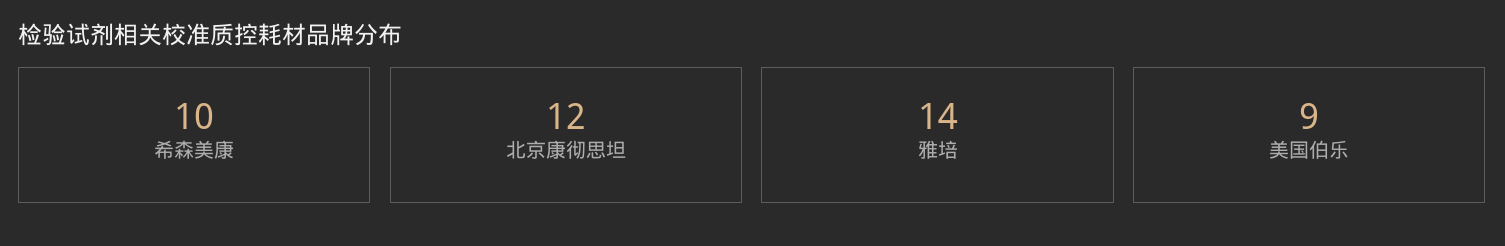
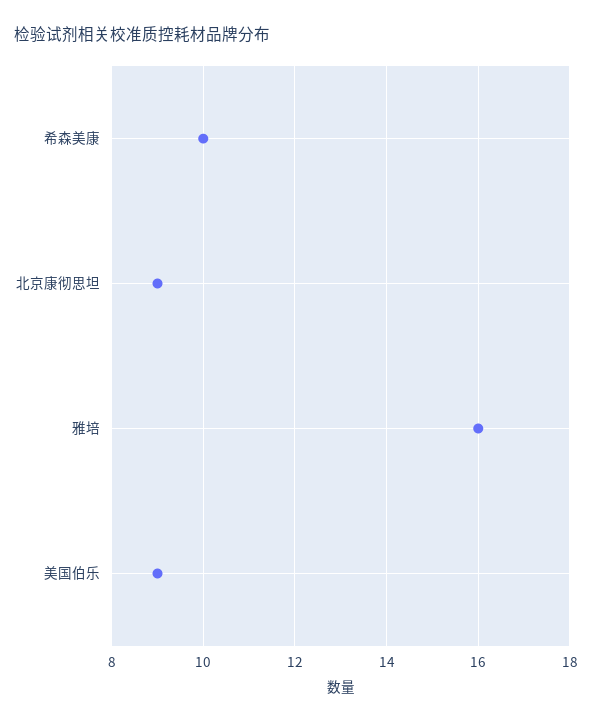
  {
    "希森美康": 10,
-   "北京康彻思坦": 12,
+   "北京康彻思坦": 9,
-   "雅培": 14,
+   "雅培": 16,
    "美国伯乐": 9
  }

